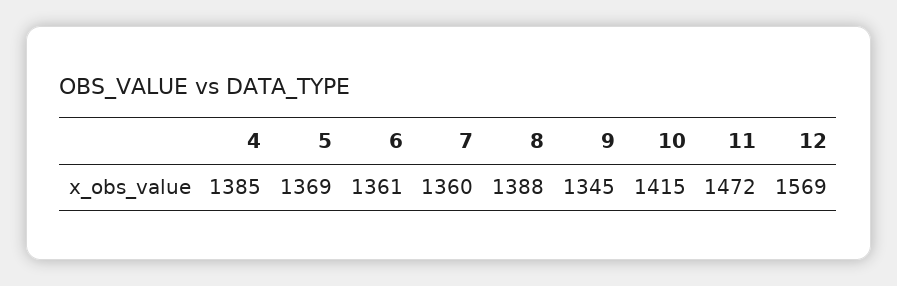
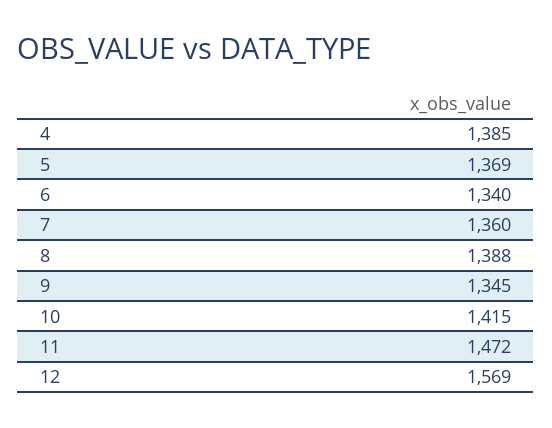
  {
    "4": 1385,
    "5": 1369,
-   "6": 1361,
+   "6": 1340,
    "7": 1360,
    "8": 1388,
    "9": 1345,
    "10": 1415,
    "11": 1472,
    "12": 1569
  }

